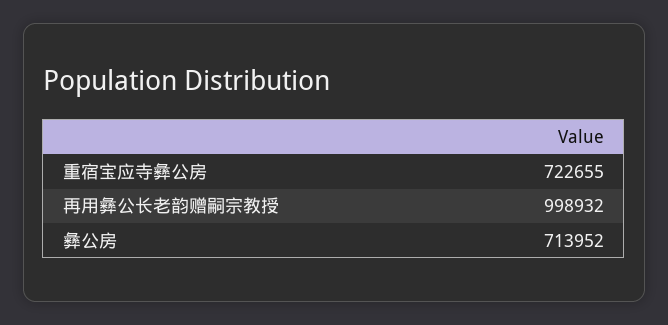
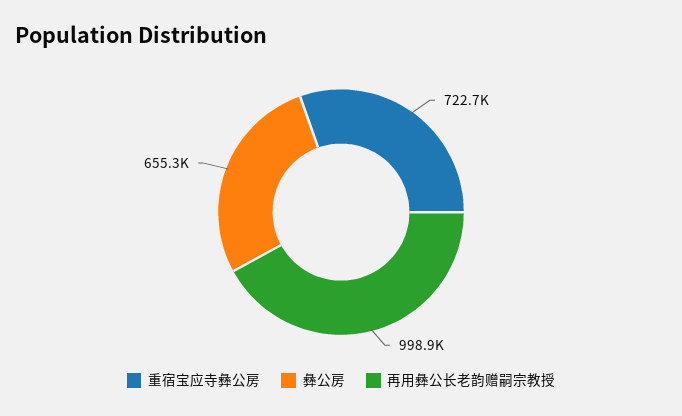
  {
    "重宿宝应寺彝公房": 722655,
    "再用彝公长老韵赠嗣宗教授": 998932,
-   "彝公房": 713952
+   "彝公房": 655300
  }

